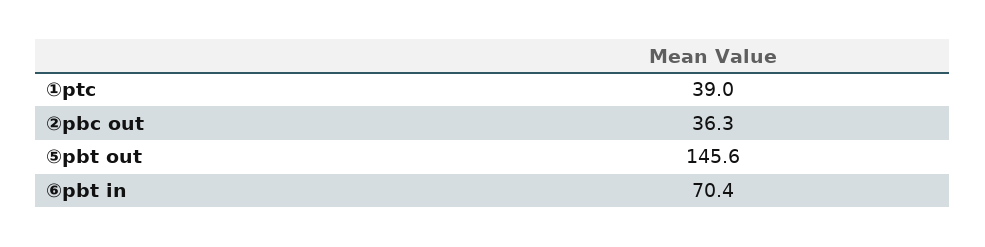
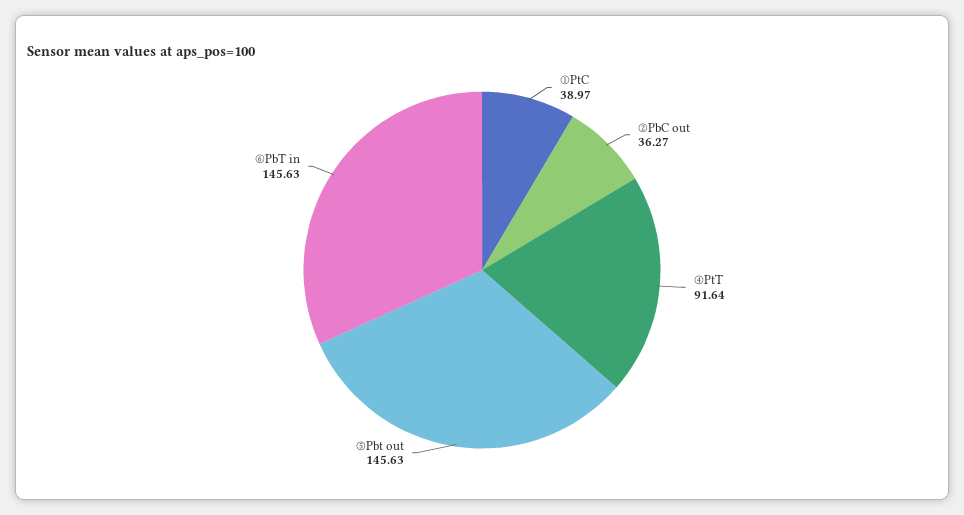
  {
    "①ptc": 38.97,
    "②pbc out": 36.27,
    "⑤pbt out": 145.63,
-   "⑥pbt in": 70.4
+   "⑥pbt in": 145.63,
+   "④PtT": 91.64
  }

